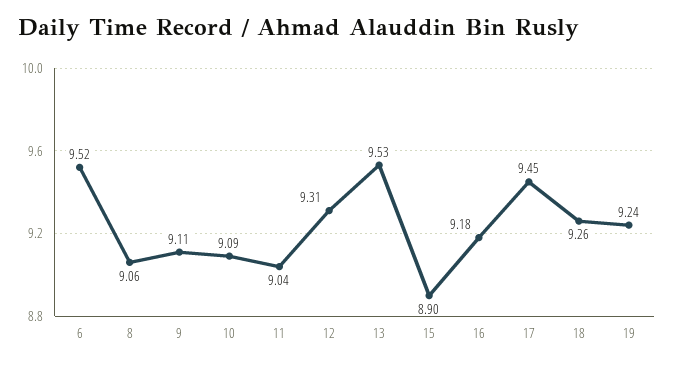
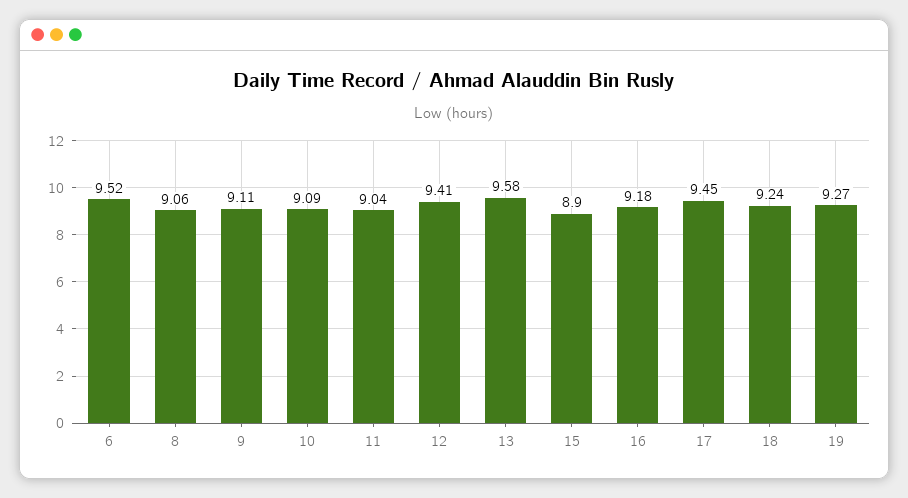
  {
    "6": 9.52,
    "8": 9.06,
    "9": 9.11,
    "10": 9.09,
    "11": 9.04,
-   "12": 9.31,
+   "12": 9.41,
-   "13": 9.53,
+   "13": 9.58,
    "15": 8.9,
    "16": 9.18,
    "17": 9.45,
-   "18": 9.26,
+   "18": 9.24,
-   "19": 9.24
+   "19": 9.27
  }

